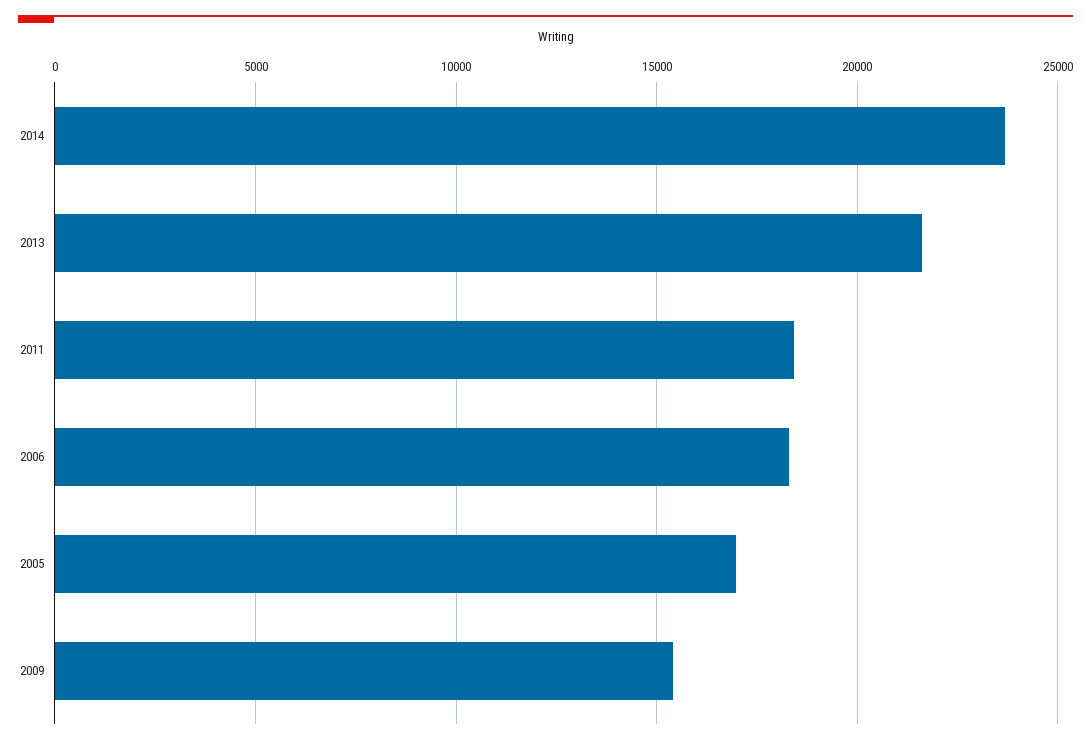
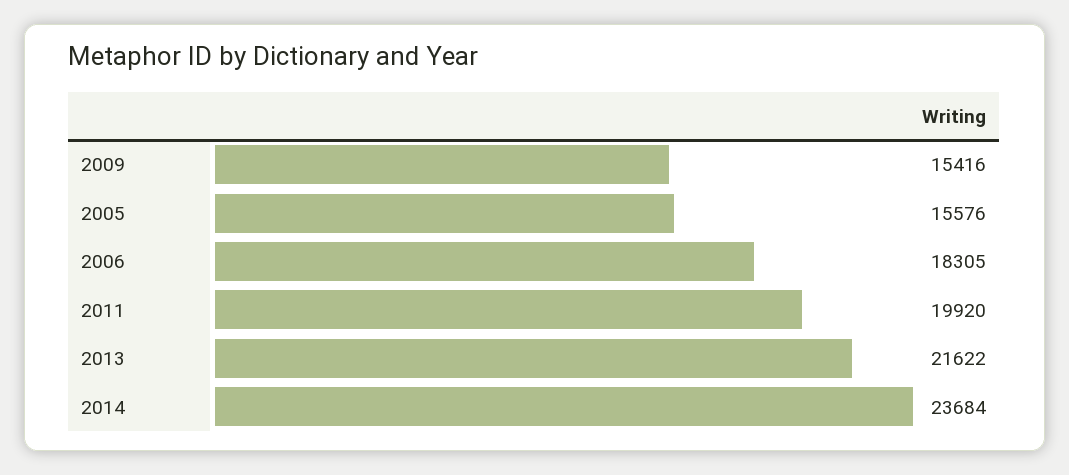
  {
    "2014": 23684,
    "2013": 21622,
-   "2011": 18500,
+   "2011": 19920,
    "2006": 18305,
-   "2005": 17000,
+   "2005": 15576,
    "2009": 15416
  }

